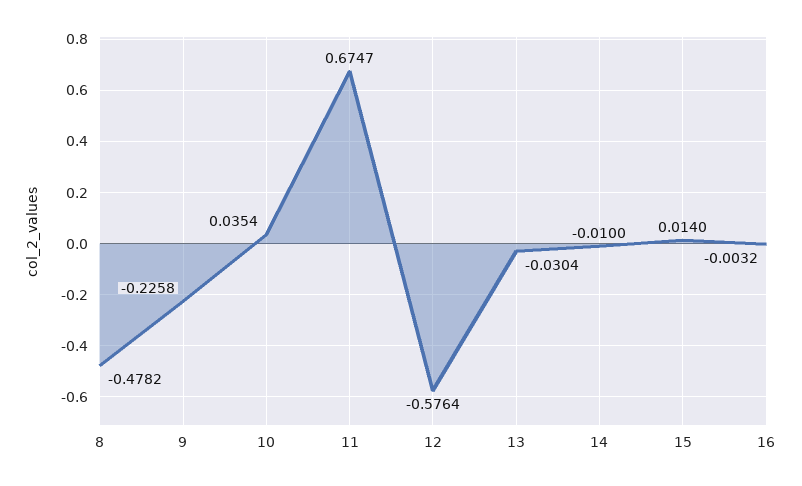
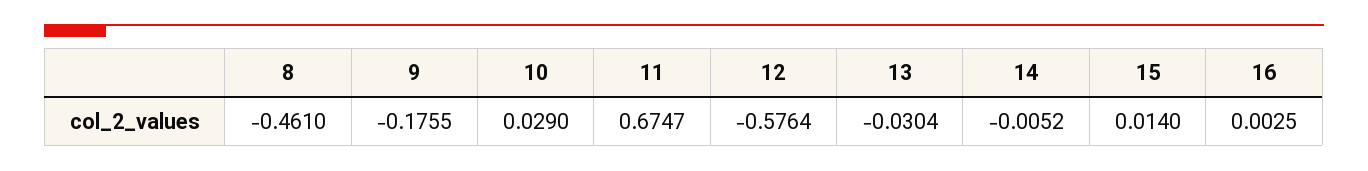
  {
-   "8": -0.4782,
+   "8": -0.461,
-   "9": -0.2258,
+   "9": -0.1755,
-   "10": 0.0354,
+   "10": 0.029,
    "11": 0.6747,
    "12": -0.5764,
    "13": -0.0304,
-   "14": -0.01,
+   "14": -0.0052,
    "15": 0.014,
-   "16": -0.0032
+   "16": 0.0025
  }

